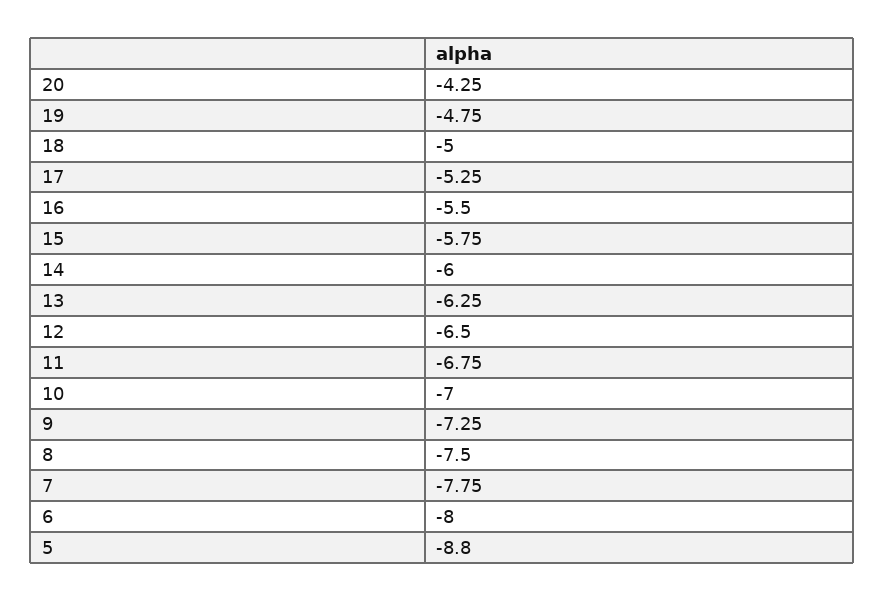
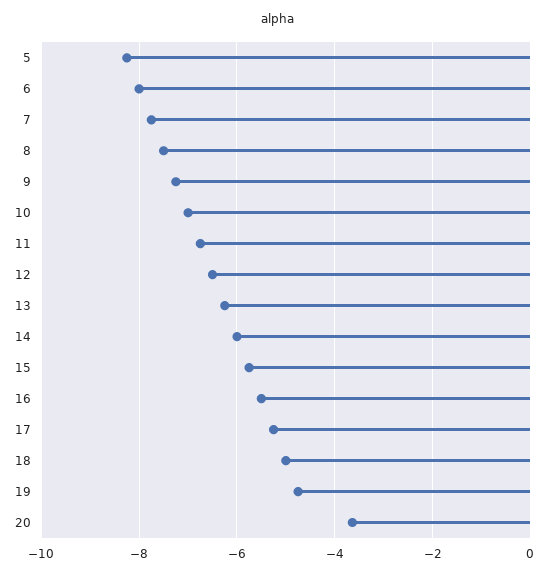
  {
-   "20": -4.25,
+   "20": -3.6,
    "19": -4.75,
    "18": -5,
    "17": -5.25,
    "16": -5.5,
    "15": -5.75,
    "14": -6,
    "13": -6.25,
    "12": -6.5,
    "11": -6.75,
    "10": -7,
    "9": -7.25,
    "8": -7.5,
    "7": -7.75,
    "6": -8,
-   "5": -8.8
+   "5": -8.2
  }

